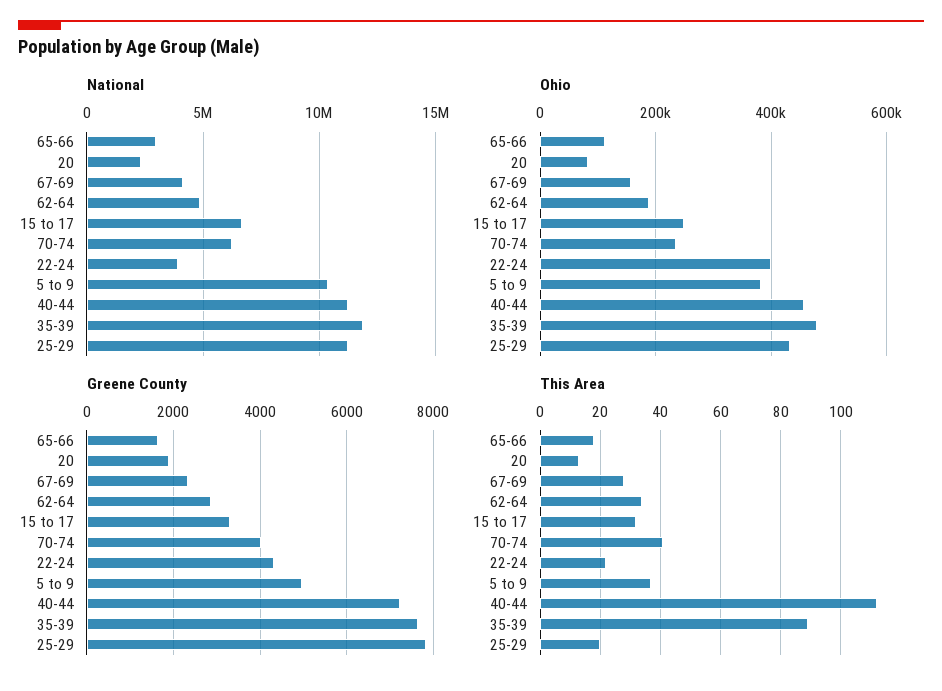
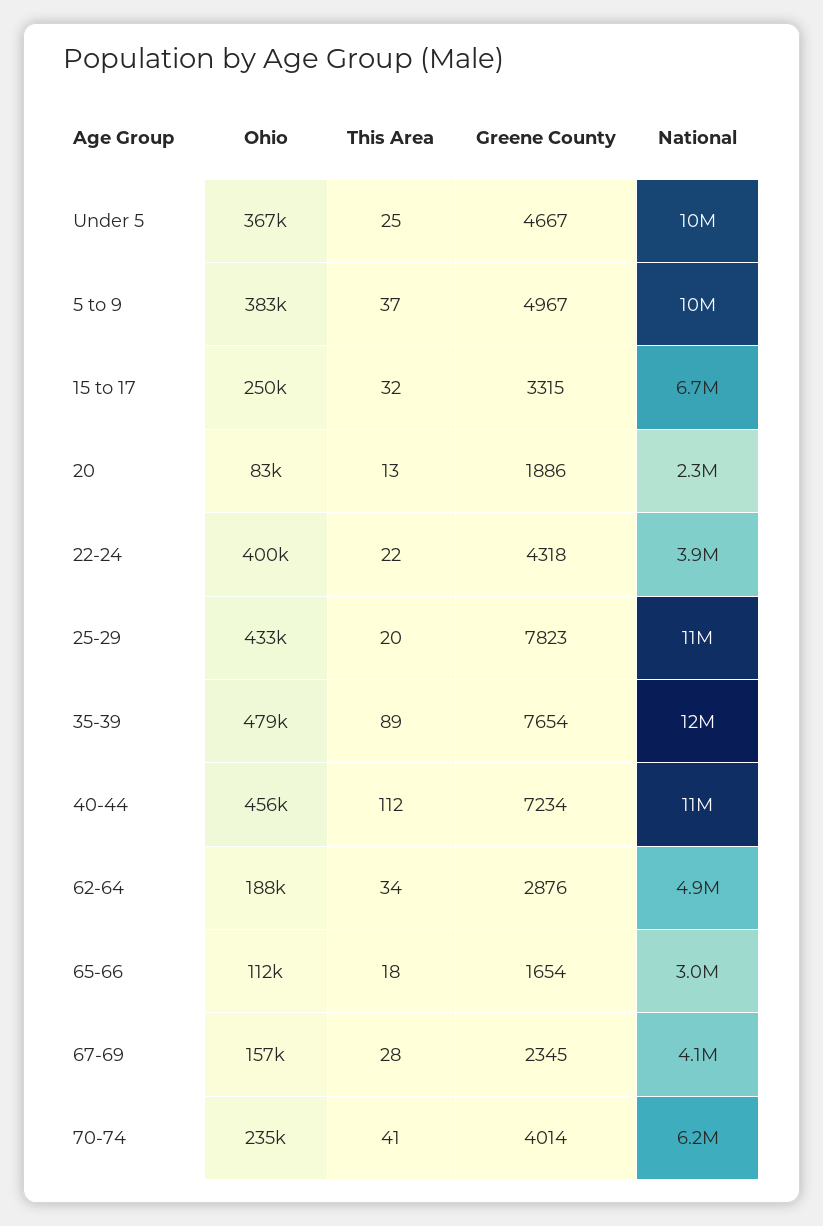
  {
    "National": {
      "65-66": 3000000,
      "20": 2300000,
      "67-69": 4100000,
      "62-64": 4900000,
      "15 to 17": 6700000,
      "70-74": 6200000,
      "22-24": 3900000,
      "5 to 9": 10000000,
      "40-44": 11000000,
      "35-39": 12000000,
-     "25-29": 11000000
+     "25-29": 11000000,
+     "Under 5": 10000000
    },
    "Ohio": {
      "65-66": 112000,
      "20": 83000,
      "67-69": 157000,
      "62-64": 188000,
      "15 to 17": 250000,
      "70-74": 235000,
      "22-24": 400000,
      "5 to 9": 383000,
      "40-44": 456000,
      "35-39": 479000,
-     "25-29": 433000
+     "25-29": 433000,
+     "Under 5": 367000
    },
    "Greene County": {
      "65-66": 1654,
      "20": 1886,
      "67-69": 2345,
      "62-64": 2876,
      "15 to 17": 3315,
      "70-74": 4014,
      "22-24": 4318,
      "5 to 9": 4967,
      "40-44": 7234,
      "35-39": 7654,
-     "25-29": 7823
+     "25-29": 7823,
+     "Under 5": 4667
    },
    "This Area": {
      "65-66": 18,
      "20": 13,
      "67-69": 28,
      "62-64": 34,
      "15 to 17": 32,
      "70-74": 41,
      "22-24": 22,
      "5 to 9": 37,
      "40-44": 112,
      "35-39": 89,
-     "25-29": 20
+     "25-29": 20,
+     "Under 5": 25
    }
  }

